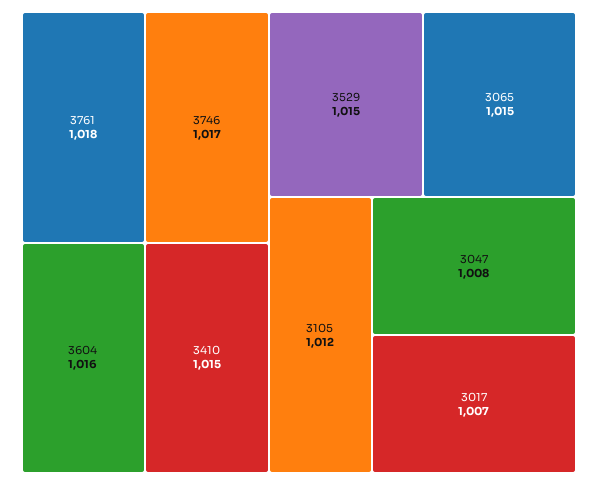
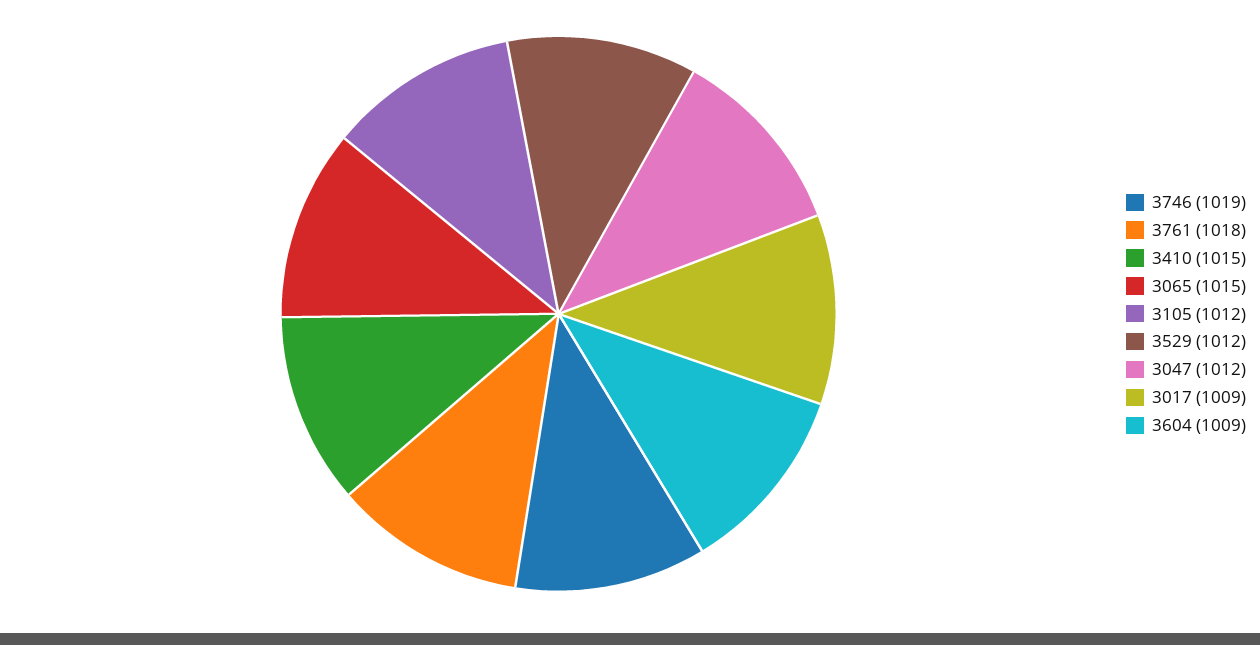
  {
    "3761": 1018,
-   "3746": 1017,
+   "3746": 1019,
-   "3604": 1016,
+   "3604": 1009,
    "3410": 1015,
-   "3529": 1015,
+   "3529": 1012,
    "3065": 1015,
    "3105": 1012,
-   "3047": 1008,
+   "3047": 1012,
-   "3017": 1007
+   "3017": 1009
  }

